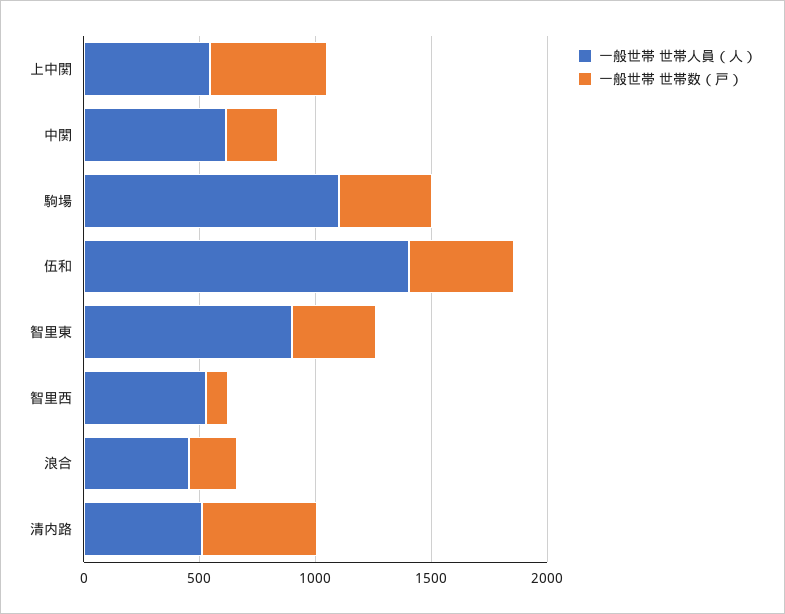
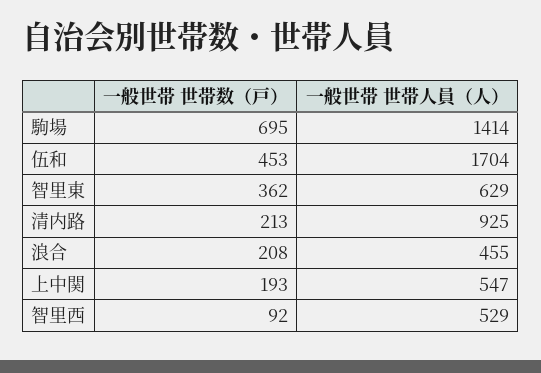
  {
    "一般世帯 世帯人員（人）": {
      "上中関": 547,
-     "中関": 600,
-     "駒場": 1100,
+     "駒場": 1414,
-     "伍和": 1400,
+     "伍和": 1704,
-     "智里東": 900,
+     "智里東": 629,
      "智里西": 529,
      "浪合": 455,
-     "清内路": 500
+     "清内路": 925
    },
    "一般世帯 世帯数（戸）": {
-     "上中関": 500,
+     "上中関": 193,
-     "中関": 200,
-     "駒場": 400,
+     "駒場": 695,
      "伍和": 453,
      "智里東": 362,
      "智里西": 92,
      "浪合": 208,
-     "清内路": 500
+     "清内路": 213
    }
  }

